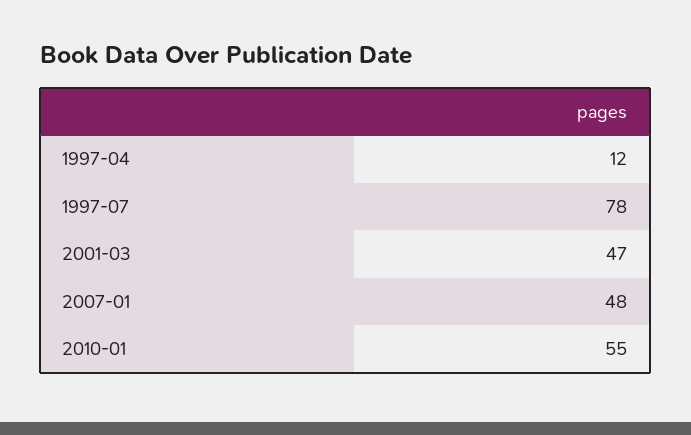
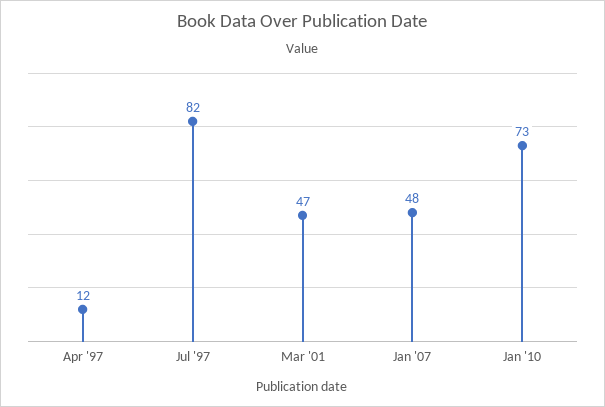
  {
    "1997-04": 12,
-   "1997-07": 78,
+   "1997-07": 82,
    "2001-03": 47,
    "2007-01": 48,
-   "2010-01": 55
+   "2010-01": 73
  }

